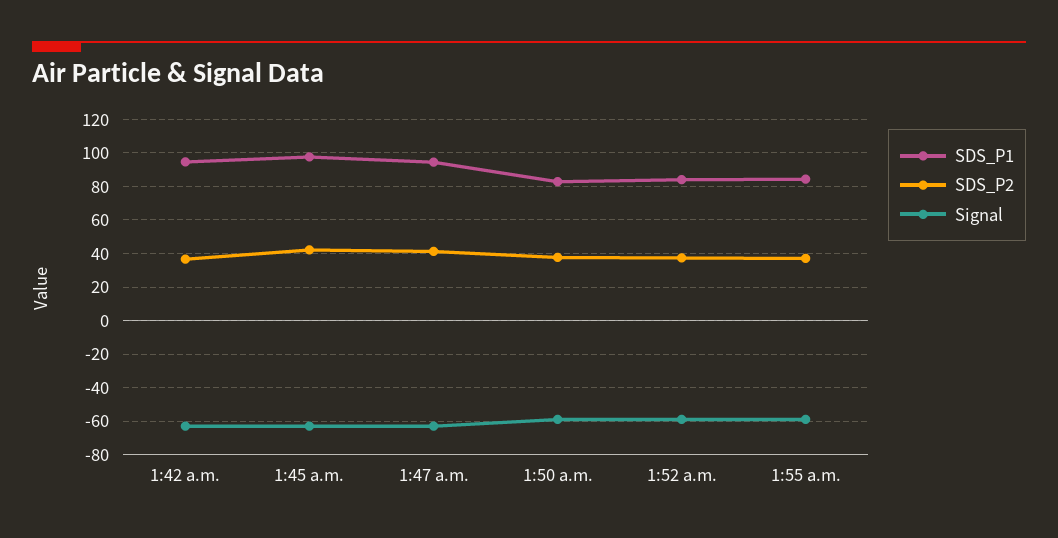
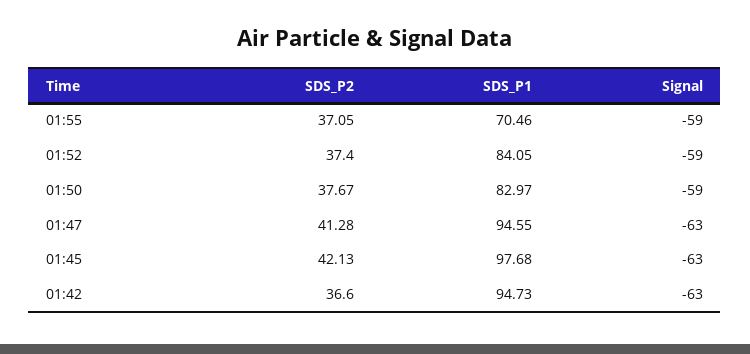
  {
    "SDS_P1": {
      "1:42 a.m.": 94.73,
      "1:45 a.m.": 97.68,
      "1:47 a.m.": 94.55,
      "1:50 a.m.": 82.97,
      "1:52 a.m.": 84.05,
-     "1:55 a.m.": 85
+     "1:55 a.m.": 70.46
    },
    "SDS_P2": {
      "1:42 a.m.": 36.6,
      "1:45 a.m.": 42.13,
      "1:47 a.m.": 41.28,
      "1:50 a.m.": 37.67,
      "1:52 a.m.": 37.4,
      "1:55 a.m.": 37.05
    },
    "Signal": {
      "1:42 a.m.": -63,
      "1:45 a.m.": -63,
      "1:47 a.m.": -63,
      "1:50 a.m.": -59,
      "1:52 a.m.": -59,
      "1:55 a.m.": -59
    }
  }

